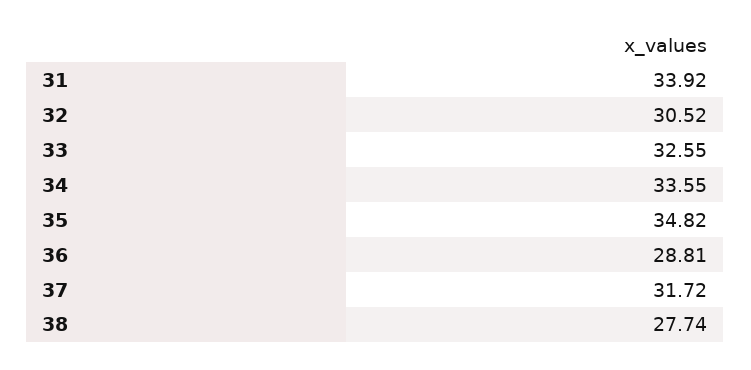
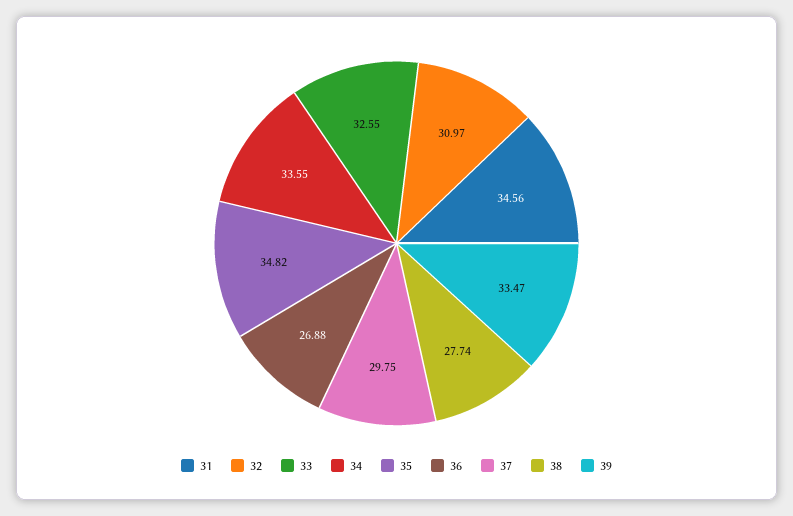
  {
-   "31": 33.92,
+   "31": 34.56,
-   "32": 30.52,
+   "32": 30.97,
    "33": 32.55,
    "34": 33.55,
    "35": 34.82,
-   "36": 28.81,
+   "36": 26.88,
-   "37": 31.72,
+   "37": 29.75,
-   "38": 27.74
+   "38": 27.74,
+   "39": 33.47
  }

